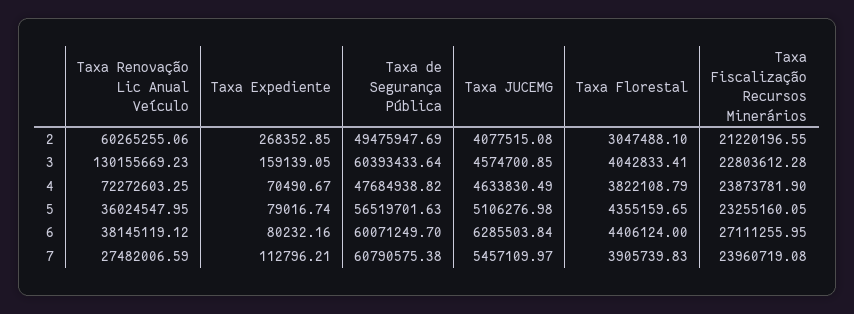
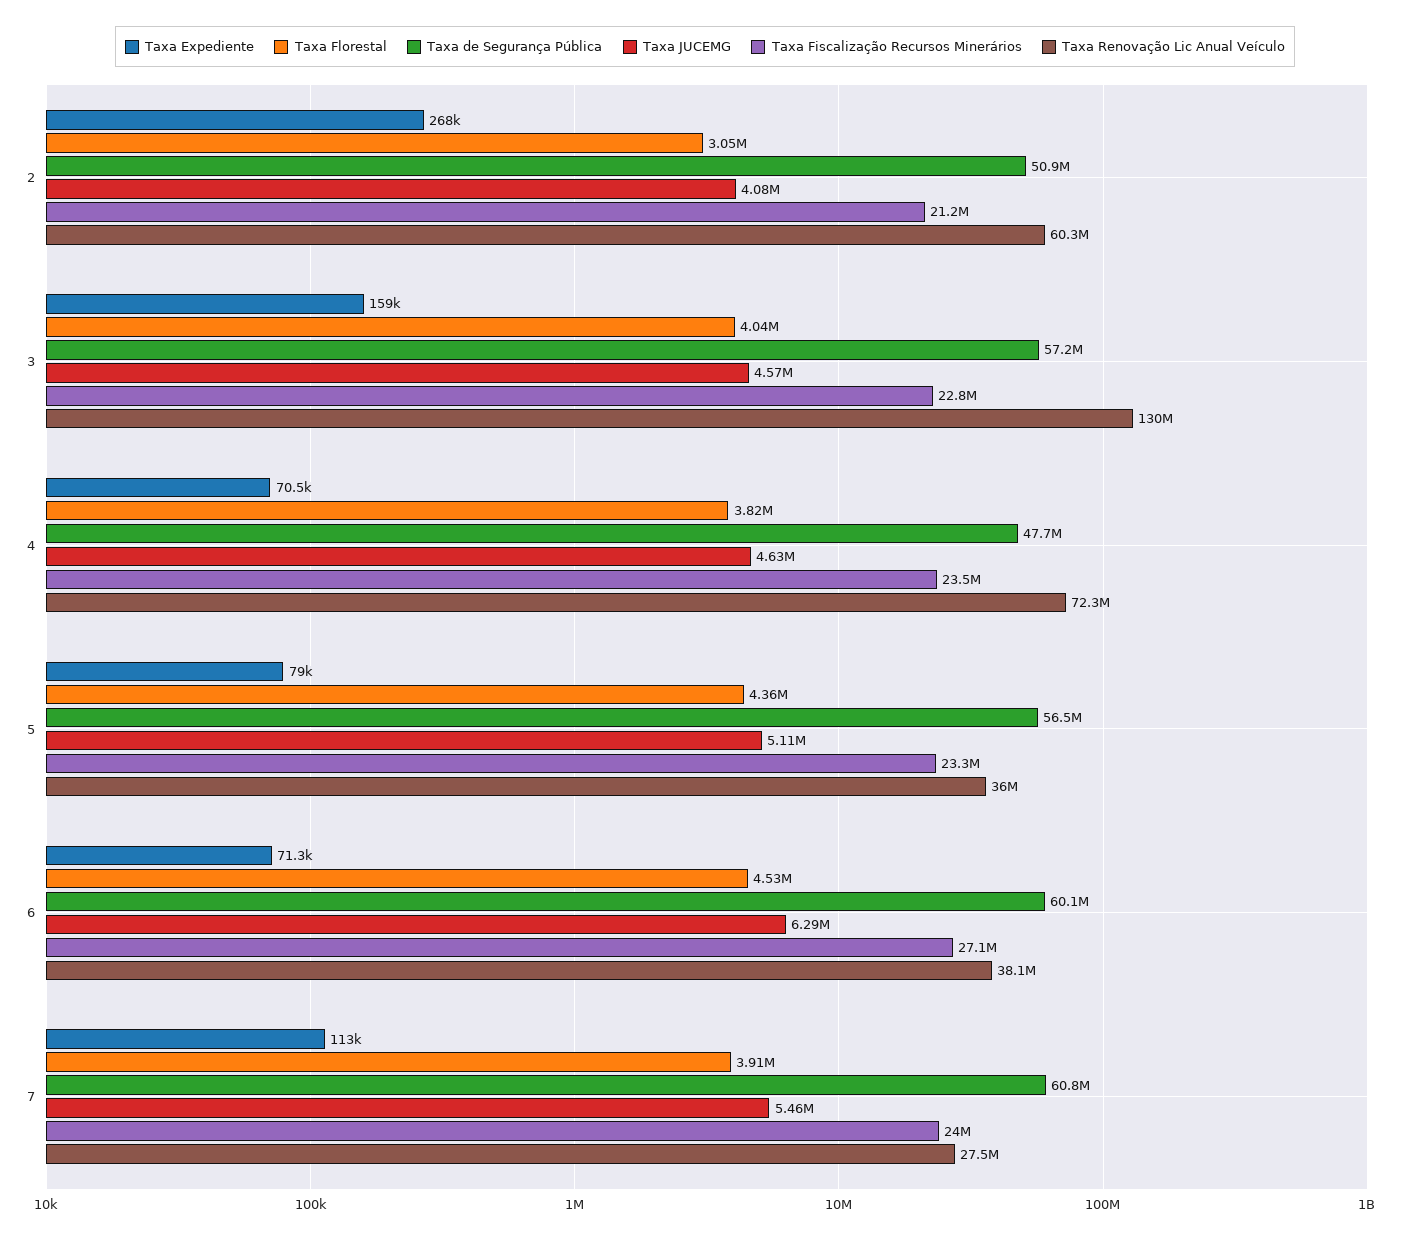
  {
    "Taxa Renovação Lic Anual Veículo": {
      "2": 60265255.06,
      "3": 130155669.23,
      "4": 72272603.25,
      "5": 36024547.95,
      "6": 38145119.12,
      "7": 27482006.59
    },
    "Taxa Expediente": {
      "2": 268352.85,
      "3": 159139.05,
      "4": 70490.67,
      "5": 79016.74,
-     "6": 80232.16,
+     "6": 71300,
      "7": 112796.21
    },
    "Taxa de Segurança Pública": {
-     "2": 49475947.69,
+     "2": 50900000,
-     "3": 60393433.64,
+     "3": 57200000,
      "4": 47684938.82,
      "5": 56519701.63,
      "6": 60071249.7,
      "7": 60790575.38
    },
    "Taxa JUCEMG": {
      "2": 4077515.08,
      "3": 4574700.85,
      "4": 4633830.49,
      "5": 5106276.98,
      "6": 6285503.84,
      "7": 5457109.97
    },
    "Taxa Florestal": {
      "2": 3047488.1,
      "3": 4042833.41,
      "4": 3822108.79,
      "5": 4355159.65,
-     "6": 4406124,
+     "6": 4530000,
      "7": 3905739.83
    },
    "Taxa Fiscalização Recursos Minerários": {
      "2": 21220196.55,
      "3": 22803612.28,
-     "4": 23873781.9,
+     "4": 23500000,
      "5": 23255160.05,
      "6": 27111255.95,
      "7": 23960719.08
    }
  }

